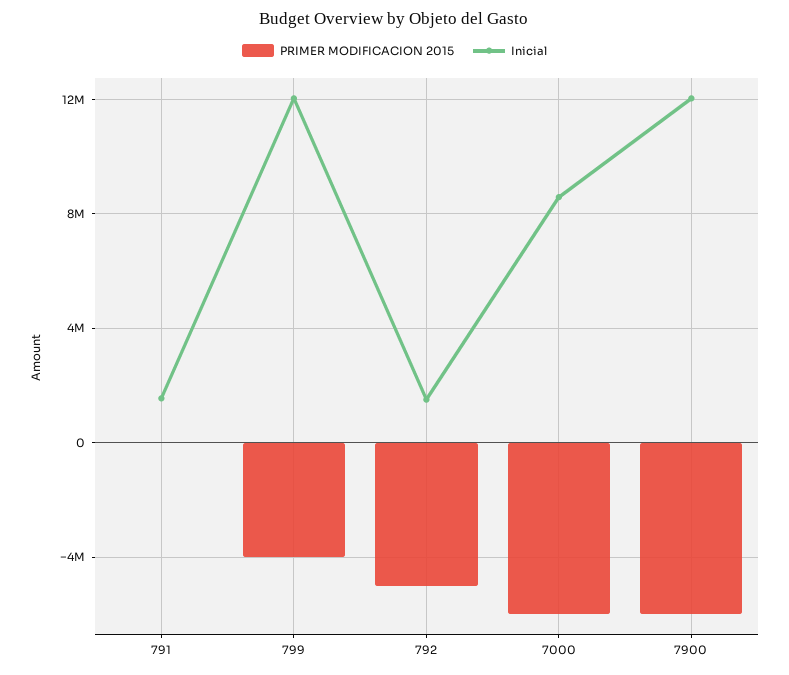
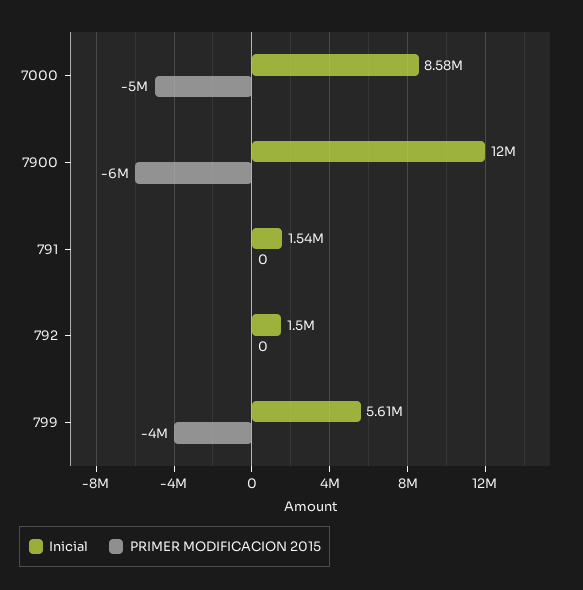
  {
    "PRIMER MODIFICACION 2015": {
      "791": 0,
      "799": -4000000,
-     "792": -5000000,
+     "792": 0,
-     "7000": -6000000,
+     "7000": -5000000,
      "7900": -6000000
    },
    "Inicial": {
      "791": 1540000,
-     "799": 12000000,
+     "799": 5610000,
      "792": 1500000,
      "7000": 8580000,
      "7900": 12000000
    }
  }

